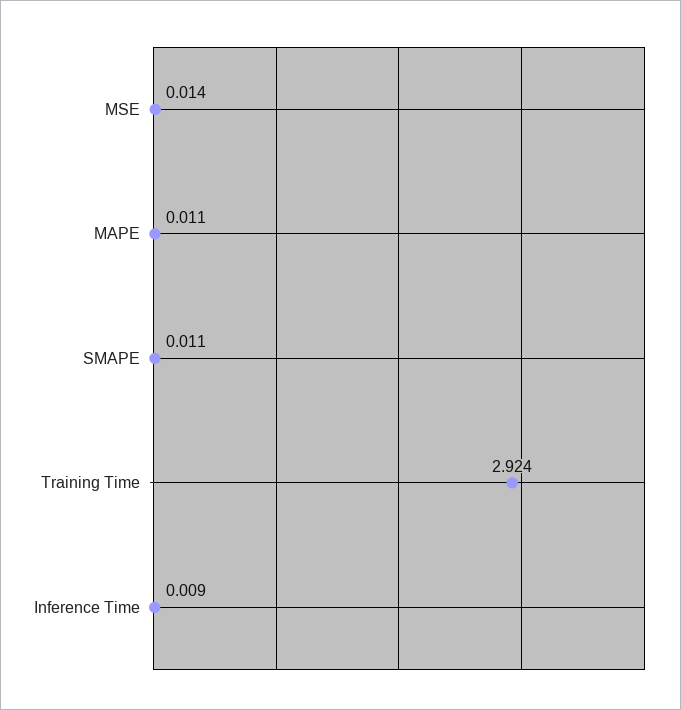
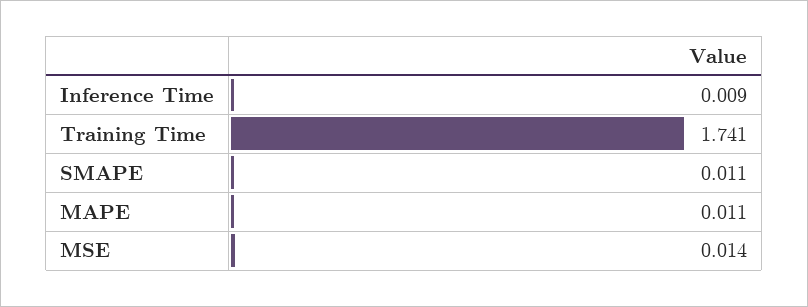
  {
    "MSE": 0.014,
    "MAPE": 0.011,
    "SMAPE": 0.011,
-   "Training Time": 2.924,
+   "Training Time": 1.741,
    "Inference Time": 0.009
  }

